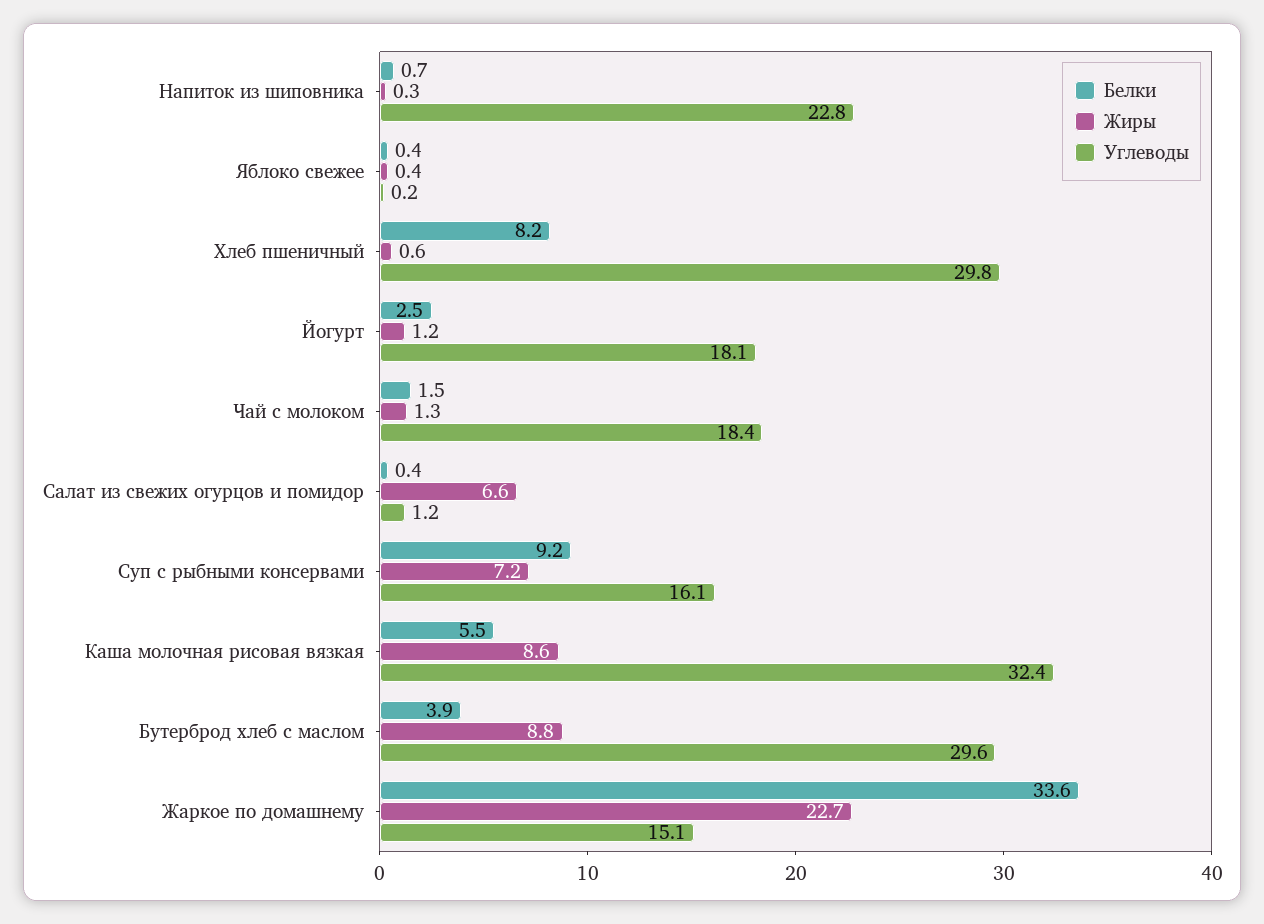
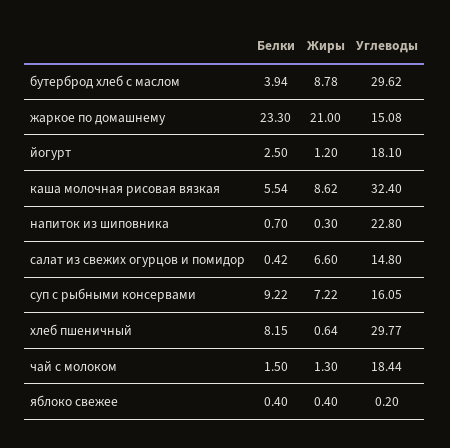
  {
    "Белки": {
      "Напиток из шиповника": 0.7,
      "Яблоко свежее": 0.4,
      "Хлеб пшеничный": 8.15,
      "Йогурт": 2.5,
      "Чай с молоком": 1.5,
      "Салат из свежих огурцов и помидор": 0.42,
      "Суп с рыбными консервами": 9.22,
      "Каша молочная рисовая вязкая": 5.54,
      "Бутерброд хлеб с маслом": 3.94,
-     "Жаркое по домашнему": 33.6
+     "Жаркое по домашнему": 23.3
    },
    "Жиры": {
      "Напиток из шиповника": 0.3,
      "Яблоко свежее": 0.4,
      "Хлеб пшеничный": 0.64,
      "Йогурт": 1.2,
      "Чай с молоком": 1.3,
      "Салат из свежих огурцов и помидор": 6.6,
      "Суп с рыбными консервами": 7.22,
      "Каша молочная рисовая вязкая": 8.62,
      "Бутерброд хлеб с маслом": 8.78,
-     "Жаркое по домашнему": 22.7
+     "Жаркое по домашнему": 21
    },
    "Углеводы": {
      "Напиток из шиповника": 22.8,
      "Яблоко свежее": 0.2,
      "Хлеб пшеничный": 29.77,
      "Йогурт": 18.1,
      "Чай с молоком": 18.44,
-     "Салат из свежих огурцов и помидор": 1.2,
+     "Салат из свежих огурцов и помидор": 14.8,
      "Суп с рыбными консервами": 16.05,
      "Каша молочная рисовая вязкая": 32.4,
      "Бутерброд хлеб с маслом": 29.62,
      "Жаркое по домашнему": 15.08
    }
  }

